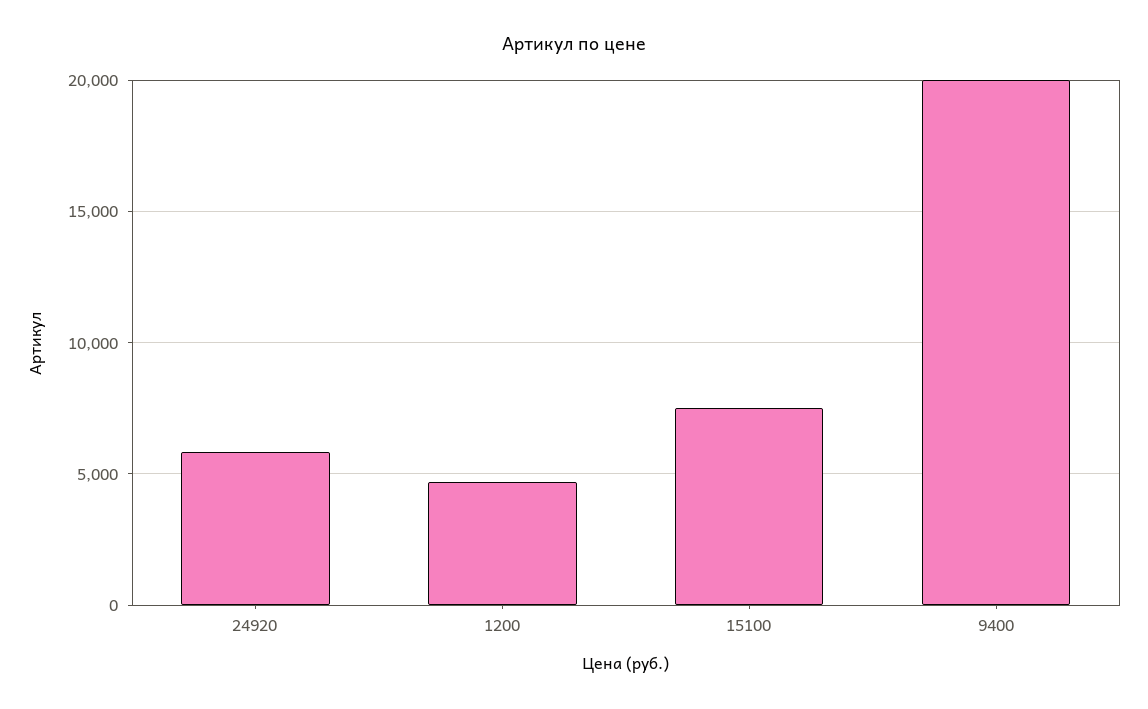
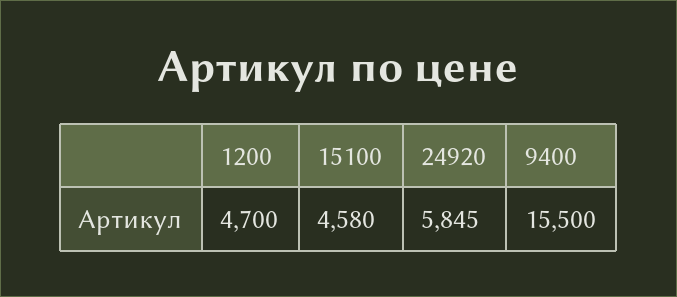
  {
    "24920": 5845,
    "1200": 4700,
-   "15100": 7500,
+   "15100": 4580,
-   "9400": 20000
+   "9400": 15500
  }

